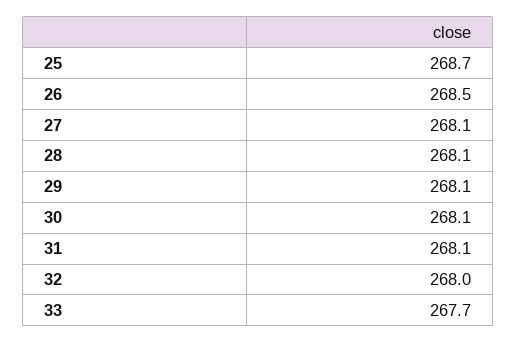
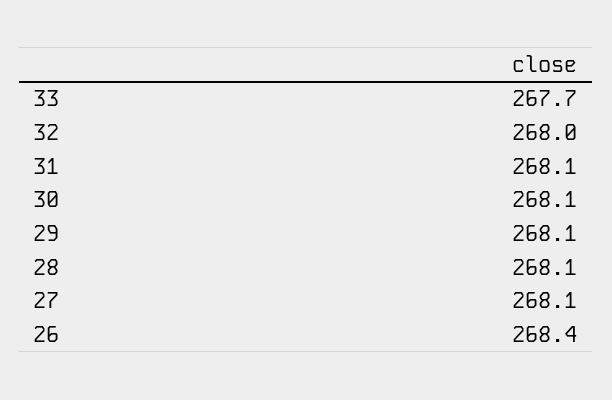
  {
-   "25": 268.7,
-   "26": 268.5,
+   "26": 268.4,
    "27": 268.1,
    "28": 268.1,
    "29": 268.1,
    "30": 268.1,
    "31": 268.1,
    "32": 268,
    "33": 267.7
  }

